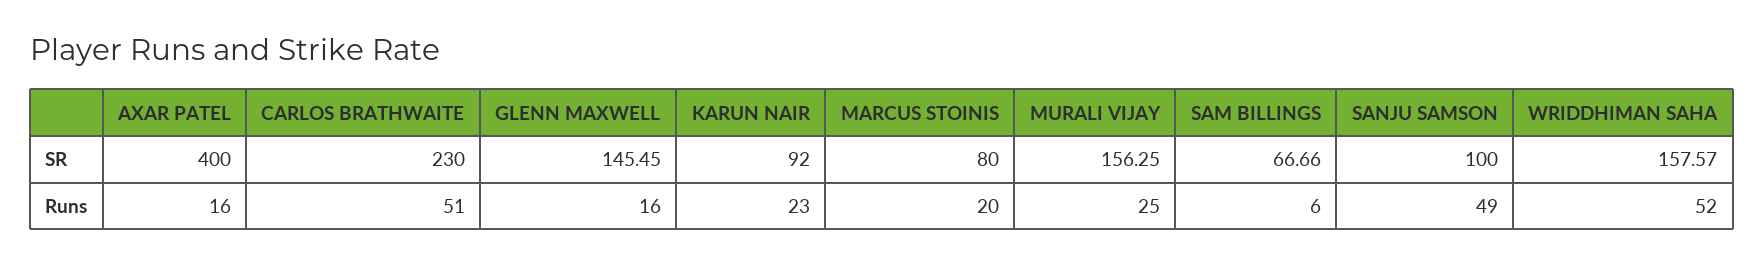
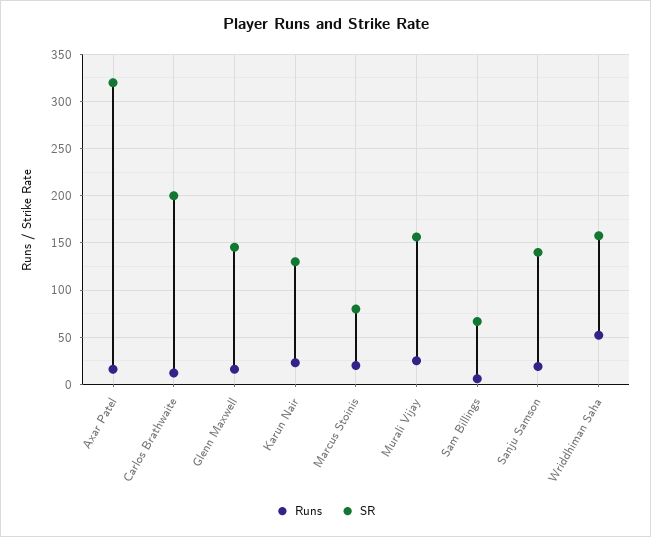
  {
    "SR": {
-     "AXAR PATEL": 400,
+     "AXAR PATEL": 320,
-     "CARLOS BRATHWAITE": 230,
+     "CARLOS BRATHWAITE": 200,
      "GLENN MAXWELL": 145.45,
-     "KARUN NAIR": 92,
+     "KARUN NAIR": 130,
      "MARCUS STOINIS": 80,
      "MURALI VIJAY": 156.25,
      "SAM BILLINGS": 66.66,
-     "SANJU SAMSON": 100,
+     "SANJU SAMSON": 140,
      "WRIDDHIMAN SAHA": 157.57
    },
    "Runs": {
      "AXAR PATEL": 16,
-     "CARLOS BRATHWAITE": 51,
+     "CARLOS BRATHWAITE": 10,
      "GLENN MAXWELL": 16,
      "KARUN NAIR": 23,
      "MARCUS STOINIS": 20,
      "MURALI VIJAY": 25,
      "SAM BILLINGS": 6,
-     "SANJU SAMSON": 49,
+     "SANJU SAMSON": 20,
      "WRIDDHIMAN SAHA": 52
    }
  }

